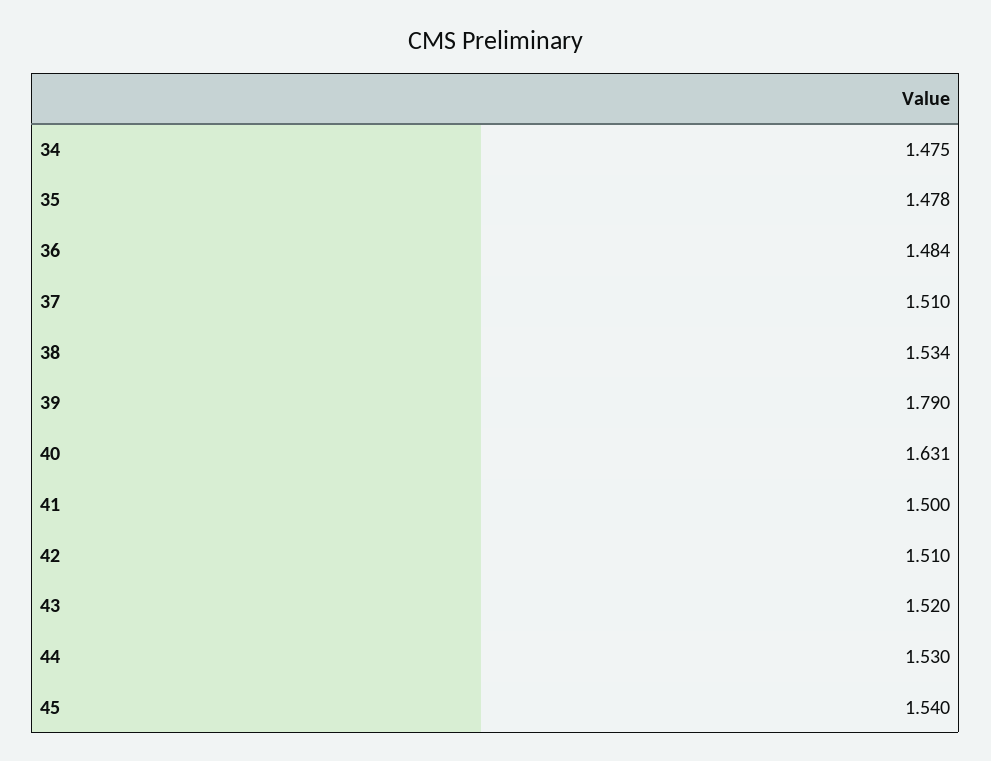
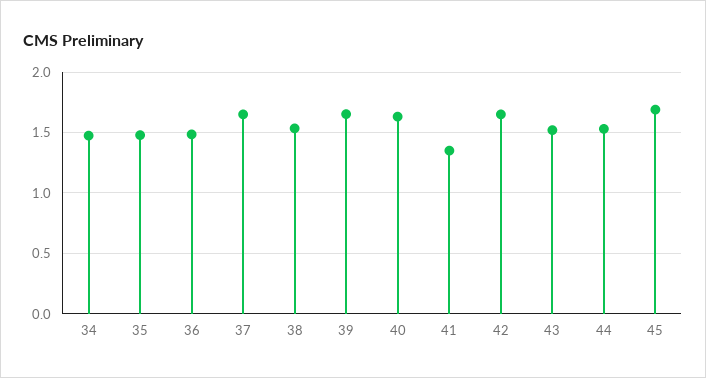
  {
    "34": 1.475,
    "35": 1.478,
    "36": 1.484,
-   "37": 1.51,
+   "37": 1.65,
    "38": 1.534,
-   "39": 1.79,
+   "39": 1.65,
    "40": 1.631,
-   "41": 1.5,
+   "41": 1.35,
-   "42": 1.51,
+   "42": 1.65,
    "43": 1.52,
    "44": 1.53,
-   "45": 1.54
+   "45": 1.7
  }

